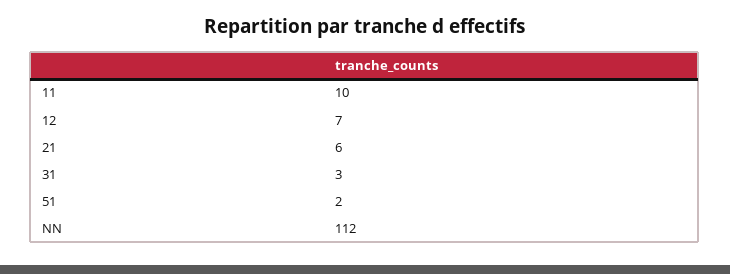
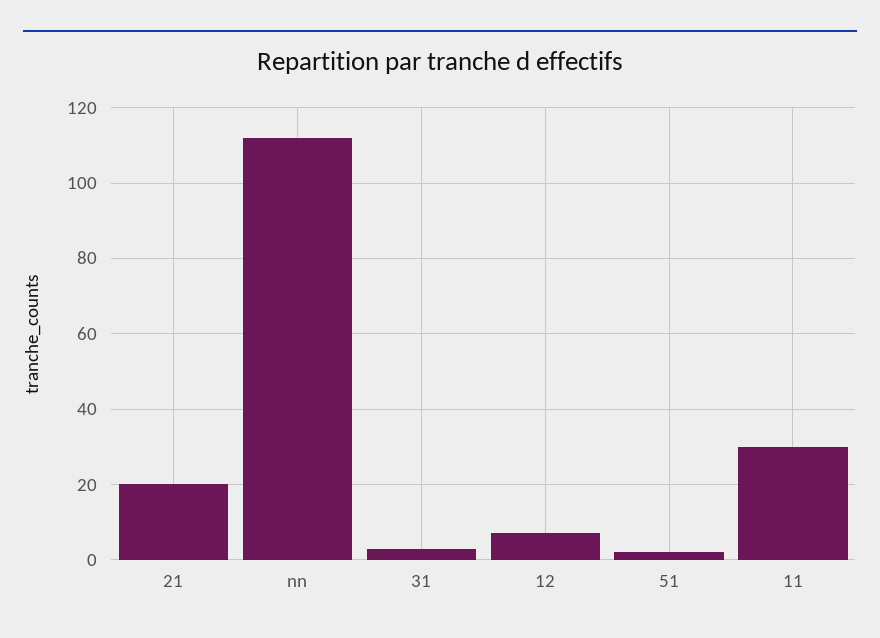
  {
-   "11": 10,
+   "11": 30,
    "12": 7,
-   "21": 6,
+   "21": 20,
    "31": 3,
    "51": 2,
    "NN": 112
  }

